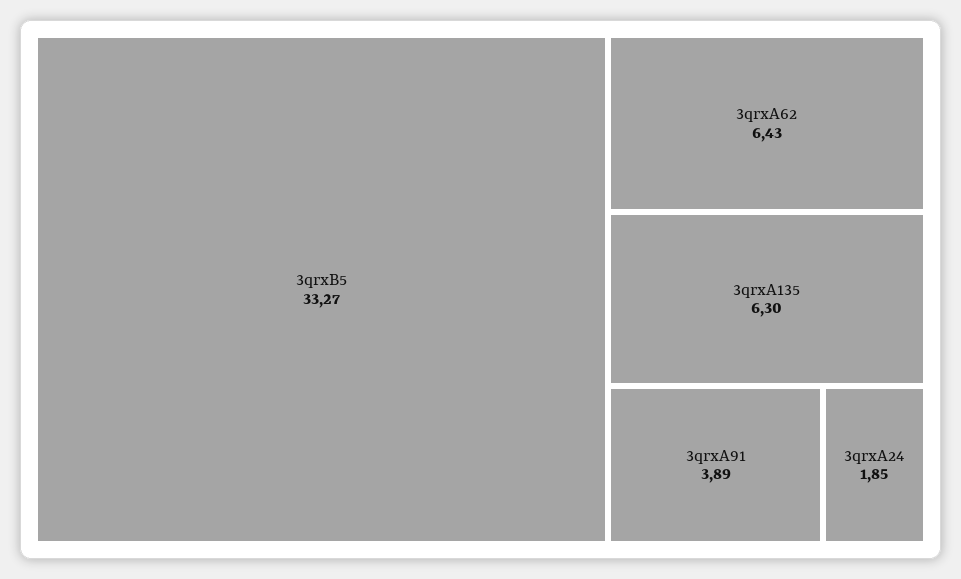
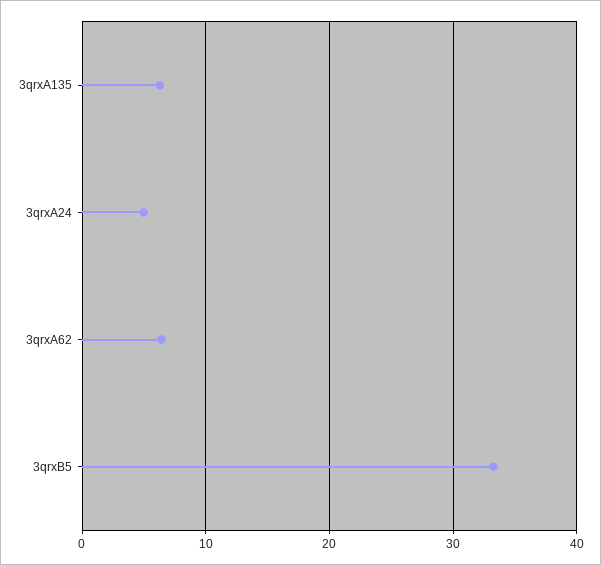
  {
    "3qrxB5": 33.27,
    "3qrxA62": 6.43,
    "3qrxA135": 6.3,
-   "3qrxA91": 3.89,
-   "3qrxA24": 1.85
+   "3qrxA24": 5
  }

